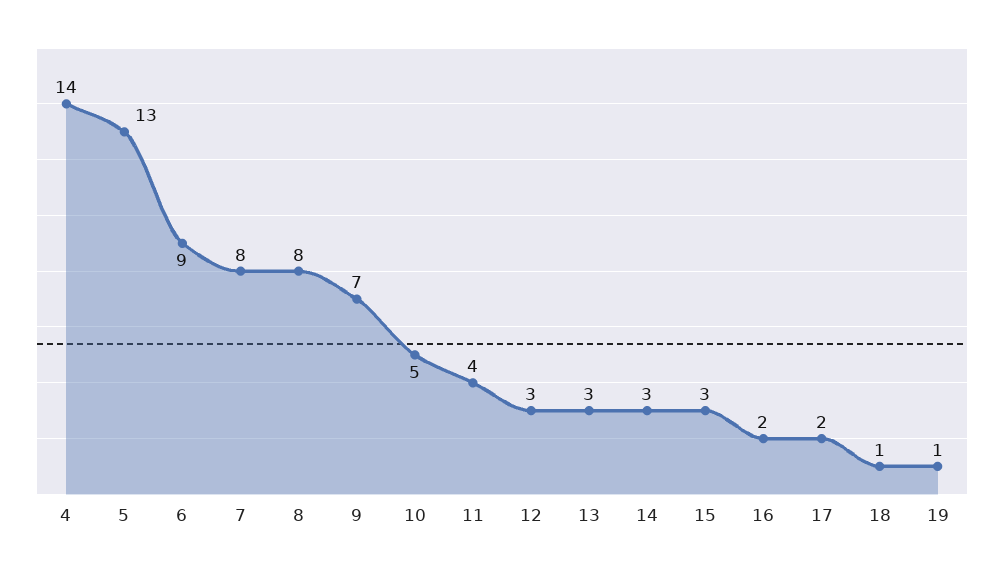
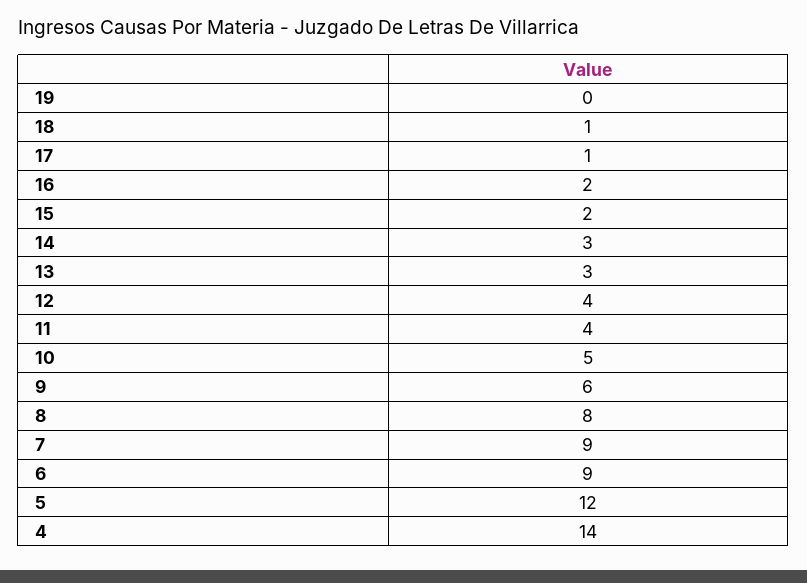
  {
    "4": 14,
-   "5": 13,
+   "5": 12,
    "6": 9,
-   "7": 8,
+   "7": 9,
    "8": 8,
-   "9": 7,
+   "9": 6,
    "10": 5,
    "11": 4,
-   "12": 3,
+   "12": 4,
    "13": 3,
    "14": 3,
-   "15": 3,
+   "15": 2,
    "16": 2,
-   "17": 2,
+   "17": 1,
    "18": 1,
-   "19": 1
+   "19": 0
  }

